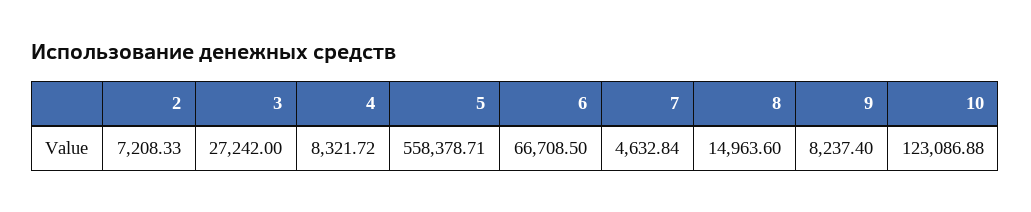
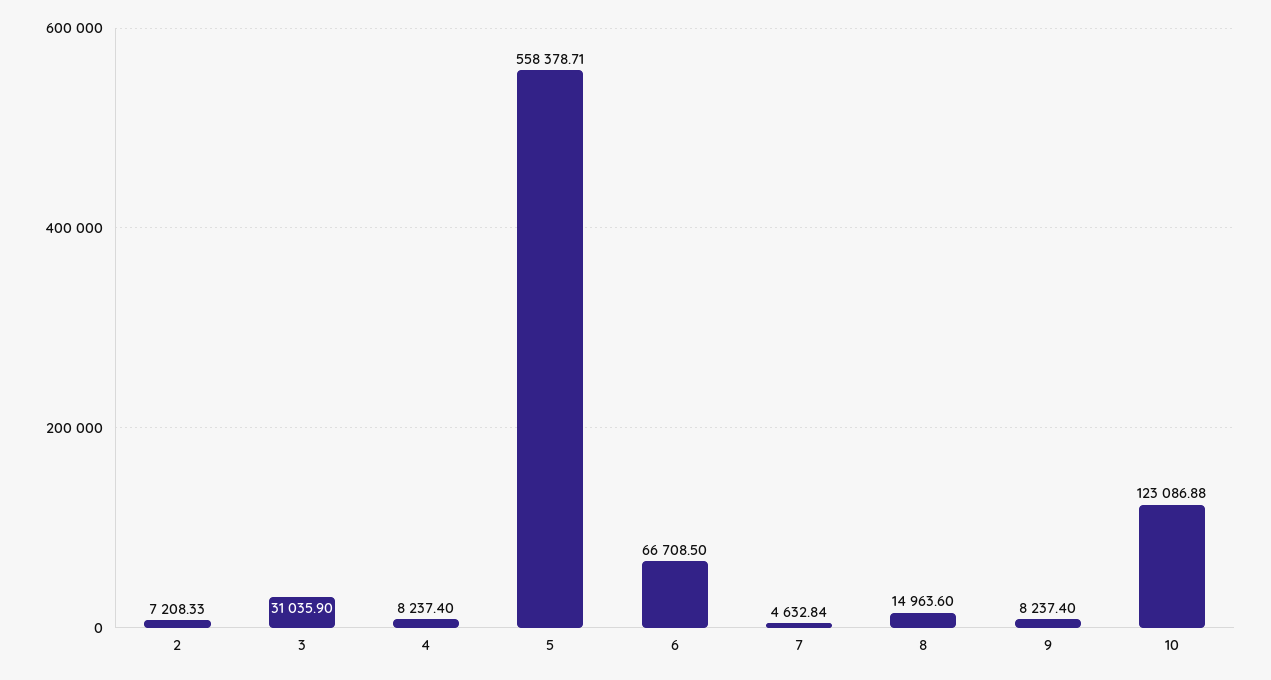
  {
    "2": 7208.33,
-   "3": 27242,
+   "3": 31035.9,
-   "4": 8321.72,
+   "4": 8237.4,
    "5": 558378.71,
    "6": 66708.5,
    "7": 4632.84,
    "8": 14963.6,
    "9": 8237.4,
    "10": 123086.88
  }

